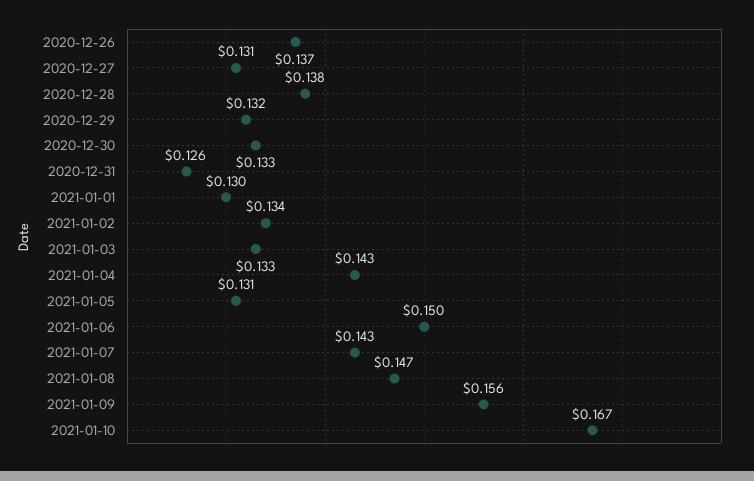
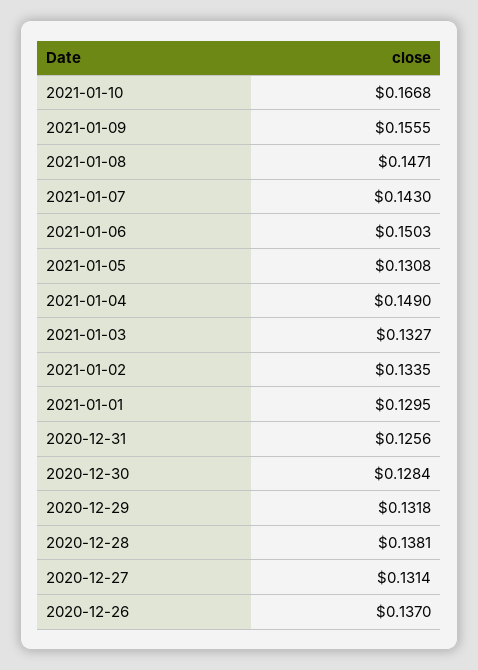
  {
    "2020-12-26": 0.137,
    "2020-12-27": 0.1314,
    "2020-12-28": 0.1381,
    "2020-12-29": 0.1318,
-   "2020-12-30": 0.133,
+   "2020-12-30": 0.1284,
    "2020-12-31": 0.1256,
    "2021-01-01": 0.1295,
    "2021-01-02": 0.1335,
    "2021-01-03": 0.1327,
-   "2021-01-04": 0.143,
+   "2021-01-04": 0.149,
    "2021-01-05": 0.1308,
    "2021-01-06": 0.1503,
    "2021-01-07": 0.143,
    "2021-01-08": 0.1471,
    "2021-01-09": 0.1555,
    "2021-01-10": 0.1668
  }

